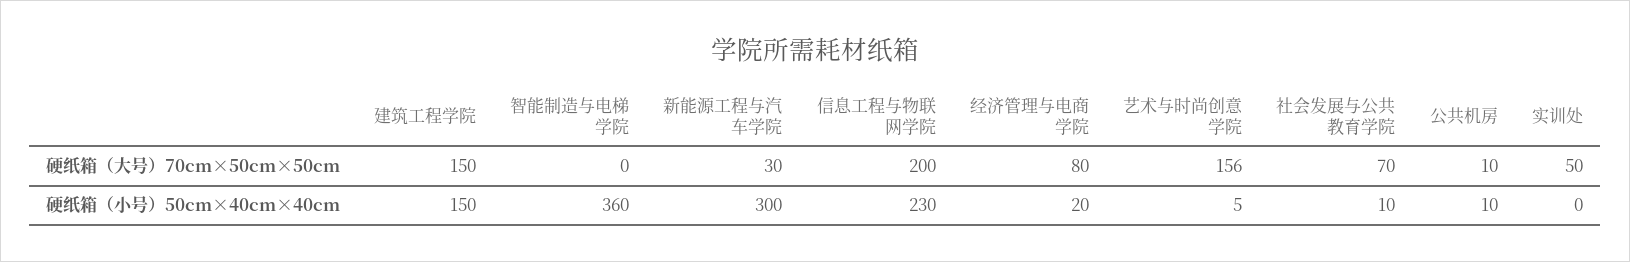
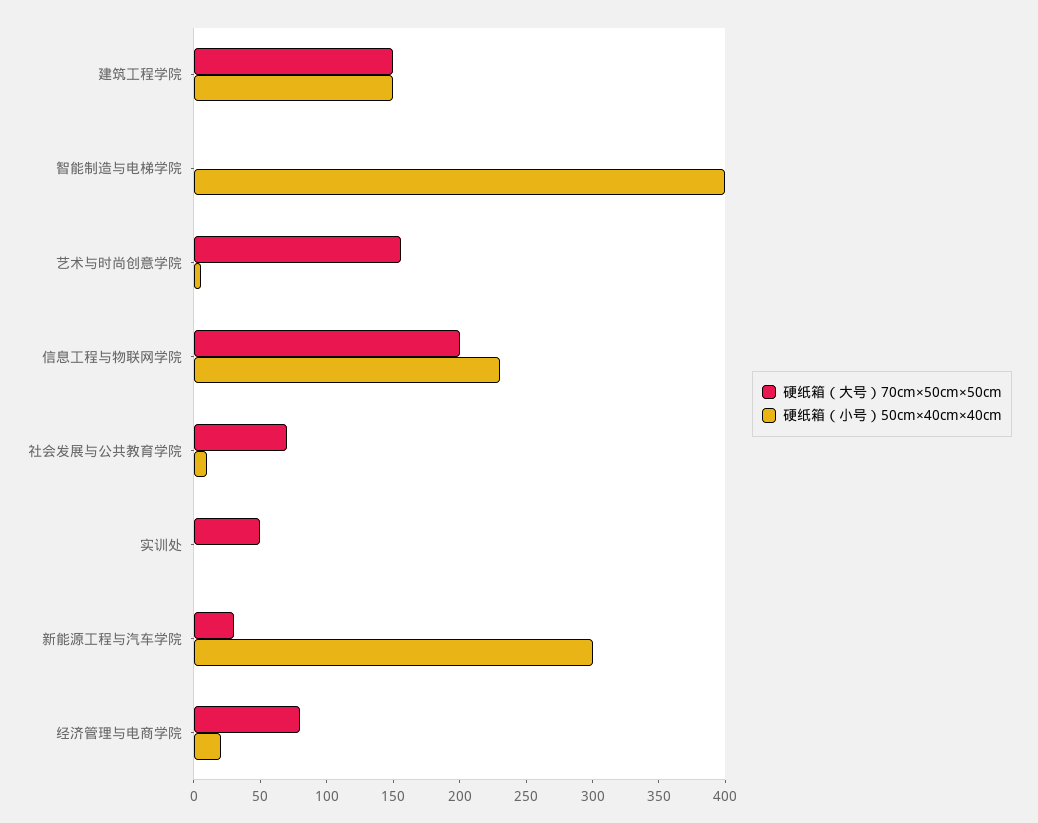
  {
    "硬纸箱（大号）70cm×50cm×50cm": {
      "建筑工程学院": 150,
      "智能制造与电梯学院": 0,
      "新能源工程与汽车学院": 30,
      "信息工程与物联网学院": 200,
      "经济管理与电商学院": 80,
      "艺术与时尚创意学院": 156,
      "社会发展与公共教育学院": 70,
-     "公共机房": 10,
      "实训处": 50
    },
    "硬纸箱（小号）50cm×40cm×40cm": {
      "建筑工程学院": 150,
-     "智能制造与电梯学院": 360,
+     "智能制造与电梯学院": 400,
      "新能源工程与汽车学院": 300,
      "信息工程与物联网学院": 230,
      "经济管理与电商学院": 20,
      "艺术与时尚创意学院": 5,
      "社会发展与公共教育学院": 10,
-     "公共机房": 10,
      "实训处": 0
    }
  }

